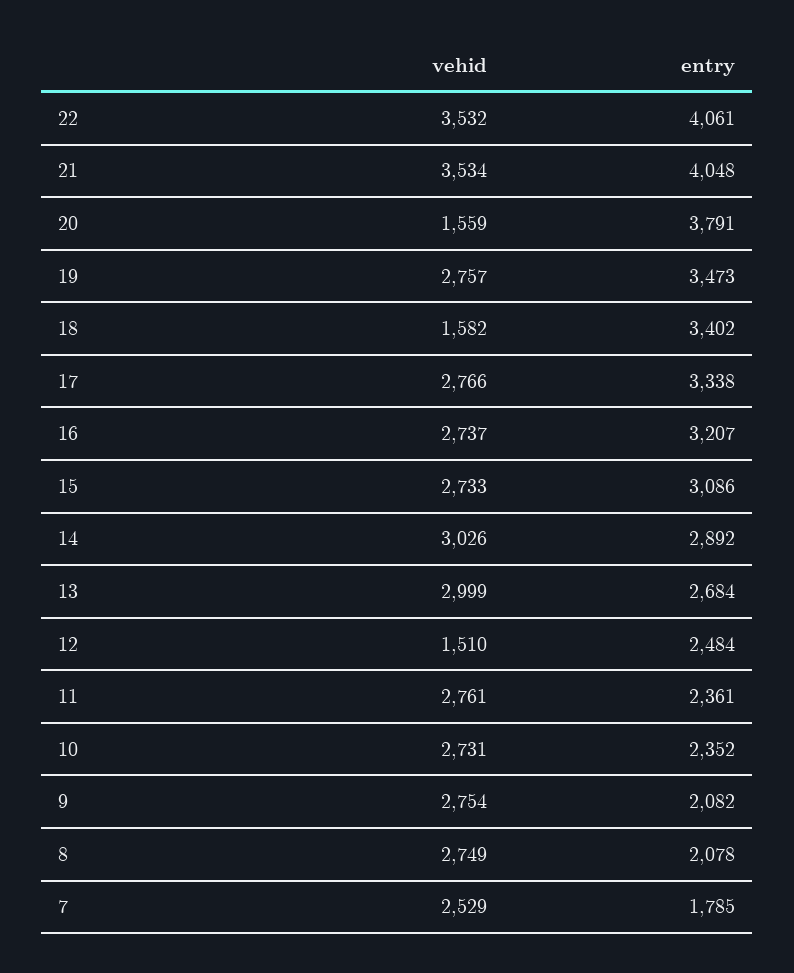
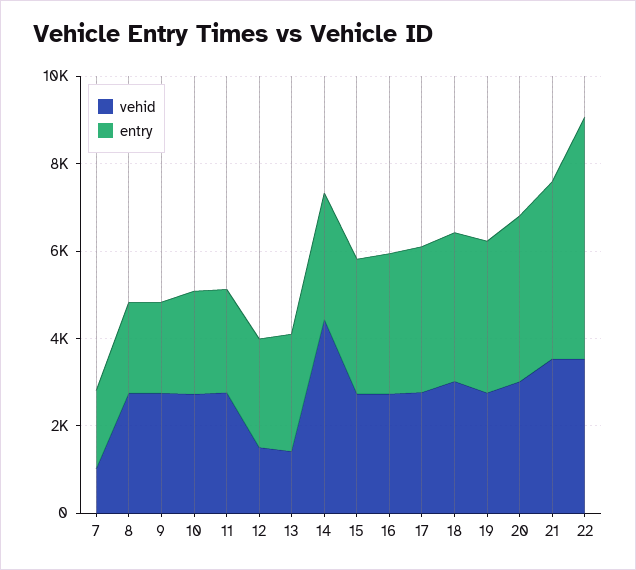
  {
    "vehid": {
      "22": 3532,
      "21": 3534,
-     "20": 1559,
+     "20": 3000,
      "19": 2757,
-     "18": 1582,
+     "18": 3000,
      "17": 2766,
      "16": 2737,
      "15": 2733,
-     "14": 3026,
+     "14": 4500,
-     "13": 2999,
+     "13": 1500,
      "12": 1510,
      "11": 2761,
      "10": 2731,
      "9": 2754,
      "8": 2749,
-     "7": 2529
+     "7": 1000
    },
    "entry": {
-     "22": 4061,
+     "22": 5500,
      "21": 4048,
      "20": 3791,
      "19": 3473,
      "18": 3402,
      "17": 3338,
      "16": 3207,
      "15": 3086,
      "14": 2892,
      "13": 2684,
      "12": 2484,
      "11": 2361,
      "10": 2352,
      "9": 2082,
      "8": 2078,
      "7": 1785
    }
  }

